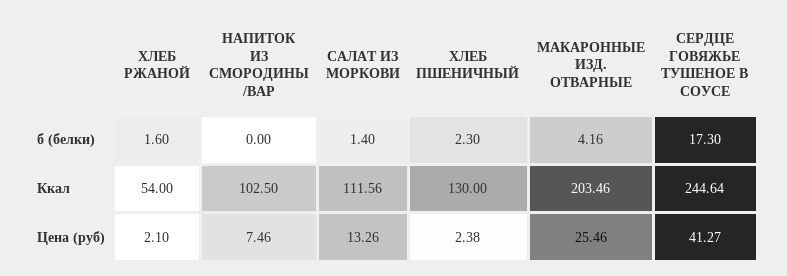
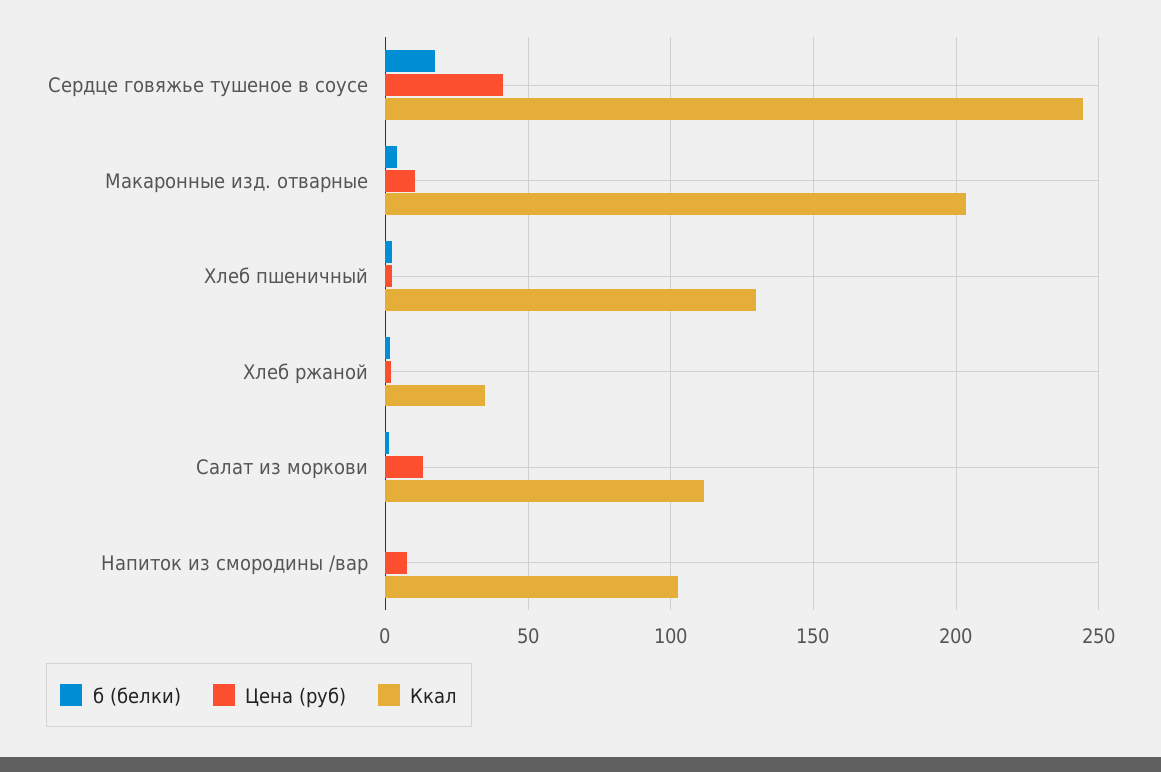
  {
    "б (белки)": {
      "ХЛЕБ РЖАНОЙ": 1.6,
      "НАПИТОК ИЗ СМОРОДИНЫ /ВАР": 0,
      "САЛАТ ИЗ МОРКОВИ": 1.4,
      "ХЛЕБ ПШЕНИЧНЫЙ": 2.3,
      "МАКАРОННЫЕ ИЗД. ОТВАРНЫЕ": 4.16,
      "СЕРДЦЕ ГОВЯЖЬЕ ТУШЕНОЕ В СОУСЕ": 17.3
    },
    "Ккал": {
-     "ХЛЕБ РЖАНОЙ": 54,
+     "ХЛЕБ РЖАНОЙ": 35,
      "НАПИТОК ИЗ СМОРОДИНЫ /ВАР": 102.5,
      "САЛАТ ИЗ МОРКОВИ": 111.56,
      "ХЛЕБ ПШЕНИЧНЫЙ": 130,
      "МАКАРОННЫЕ ИЗД. ОТВАРНЫЕ": 203.46,
      "СЕРДЦЕ ГОВЯЖЬЕ ТУШЕНОЕ В СОУСЕ": 244.64
    },
    "Цена (руб)": {
      "ХЛЕБ РЖАНОЙ": 2.1,
      "НАПИТОК ИЗ СМОРОДИНЫ /ВАР": 7.46,
      "САЛАТ ИЗ МОРКОВИ": 13.26,
      "ХЛЕБ ПШЕНИЧНЫЙ": 2.38,
-     "МАКАРОННЫЕ ИЗД. ОТВАРНЫЕ": 25.46,
+     "МАКАРОННЫЕ ИЗД. ОТВАРНЫЕ": 10,
      "СЕРДЦЕ ГОВЯЖЬЕ ТУШЕНОЕ В СОУСЕ": 41.27
    }
  }

